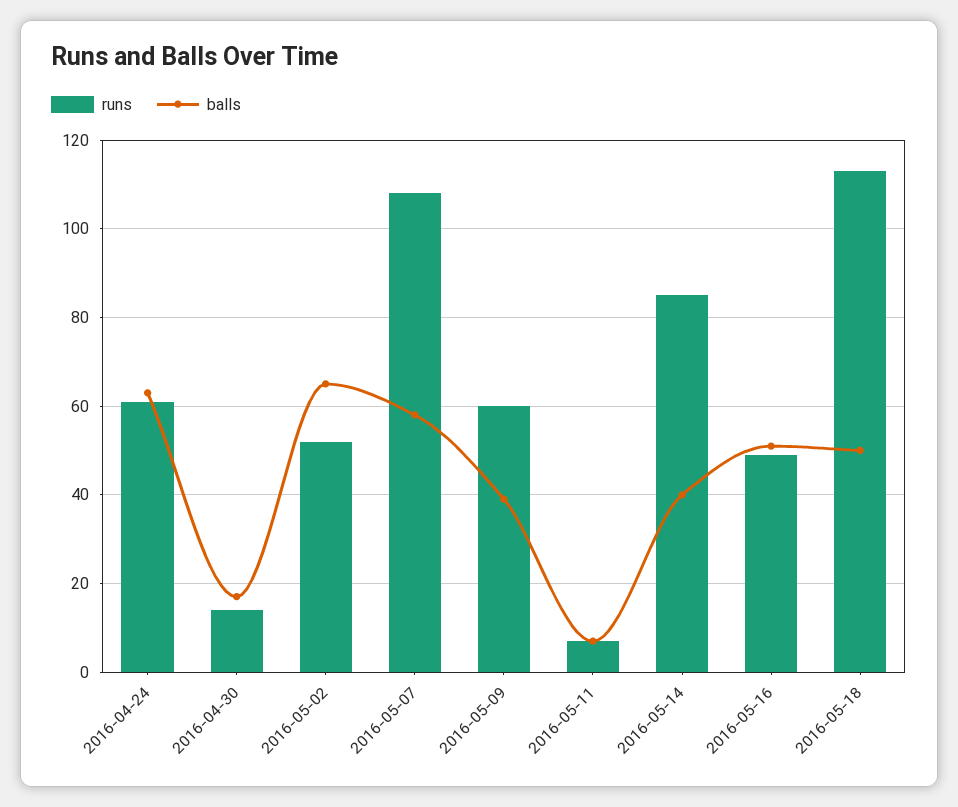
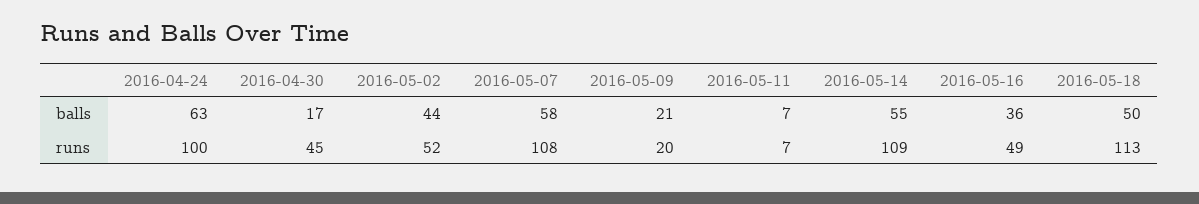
  {
    "runs": {
-     "2016-04-24": 60,
+     "2016-04-24": 100,
-     "2016-04-30": 15,
+     "2016-04-30": 45,
      "2016-05-02": 52,
      "2016-05-07": 108,
-     "2016-05-09": 60,
+     "2016-05-09": 20,
      "2016-05-11": 7,
-     "2016-05-14": 85,
+     "2016-05-14": 109,
      "2016-05-16": 49,
      "2016-05-18": 113
    },
    "balls": {
      "2016-04-24": 63,
      "2016-04-30": 17,
-     "2016-05-02": 65,
+     "2016-05-02": 44,
      "2016-05-07": 58,
-     "2016-05-09": 40,
+     "2016-05-09": 21,
      "2016-05-11": 7,
-     "2016-05-14": 40,
+     "2016-05-14": 55,
-     "2016-05-16": 50,
+     "2016-05-16": 36,
      "2016-05-18": 50
    }
  }

